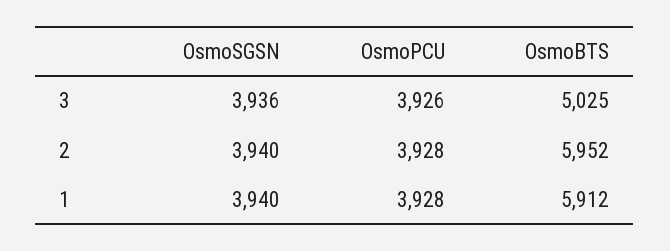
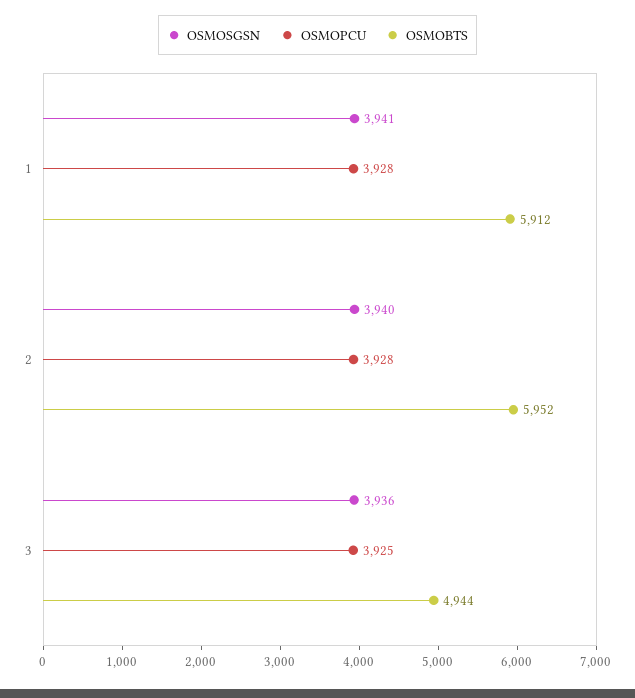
  {
    "OsmoSGSN": {
      "3": 3936,
      "2": 3940,
-     "1": 3940
+     "1": 3941
    },
    "OsmoPCU": {
-     "3": 3926,
+     "3": 3925,
      "2": 3928,
      "1": 3928
    },
    "OsmoBTS": {
-     "3": 5025,
+     "3": 4944,
      "2": 5952,
      "1": 5912
    }
  }

